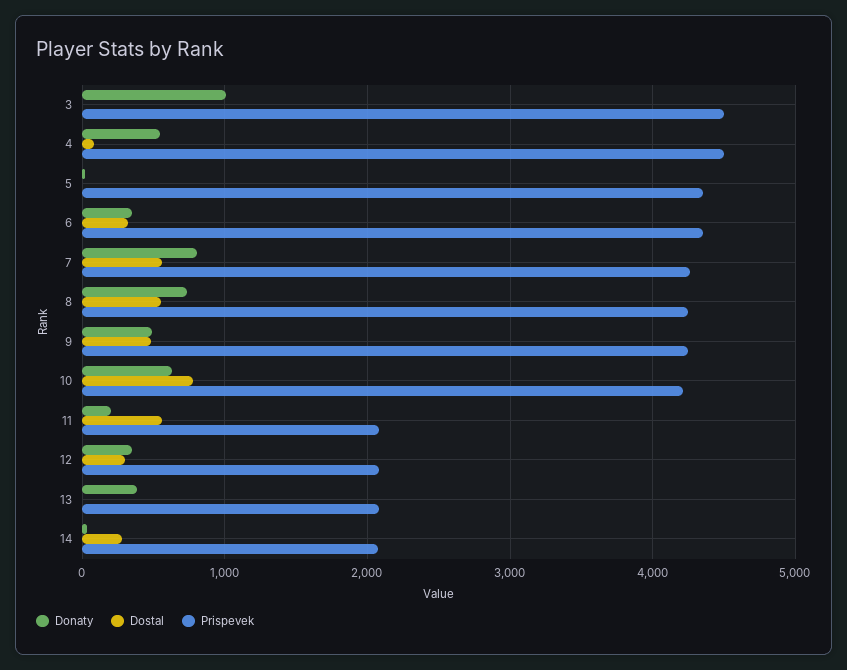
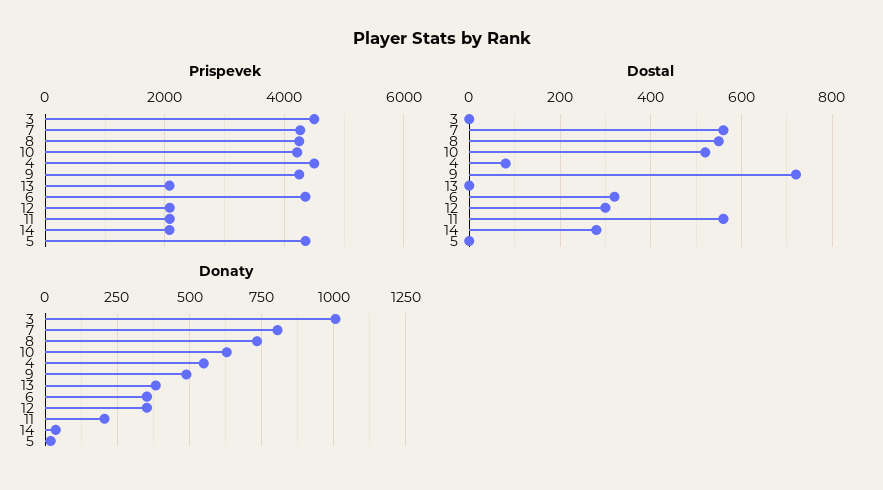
  {
    "Donaty": {
      "3": 1000,
      "4": 550,
      "5": 25,
      "6": 350,
      "7": 800,
      "8": 725,
      "9": 500,
      "10": 625,
      "11": 200,
      "12": 350,
      "13": 375,
      "14": 25
    },
    "Dostal": {
      "3": 0,
      "4": 80,
      "5": 0,
      "6": 320,
      "7": 560,
      "8": 560,
-     "9": 500,
+     "9": 720,
-     "10": 800,
+     "10": 520,
      "11": 560,
      "12": 300,
      "13": 0,
      "14": 280
    },
    "Prispevek": {
      "3": 4500,
      "4": 4500,
      "5": 4400,
      "6": 4400,
      "7": 4300,
      "8": 4300,
      "9": 4300,
      "10": 4200,
      "11": 2100,
      "12": 2100,
      "13": 2100,
      "14": 2100
    }
  }

